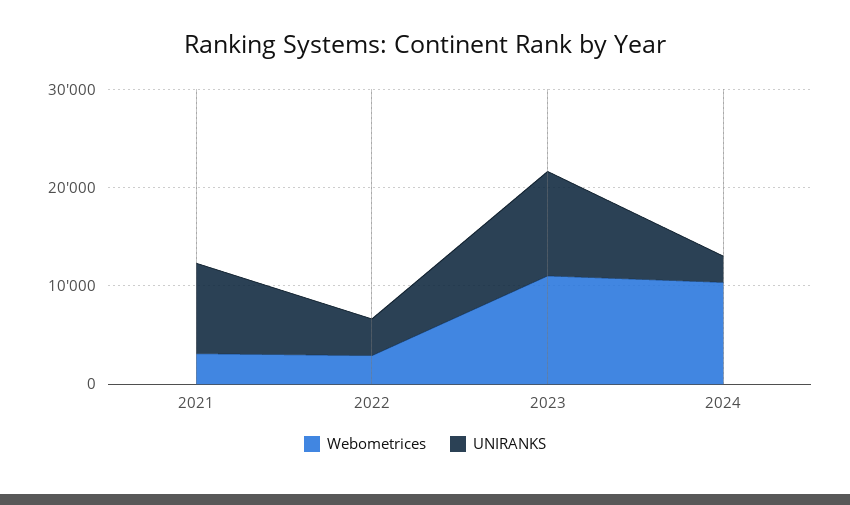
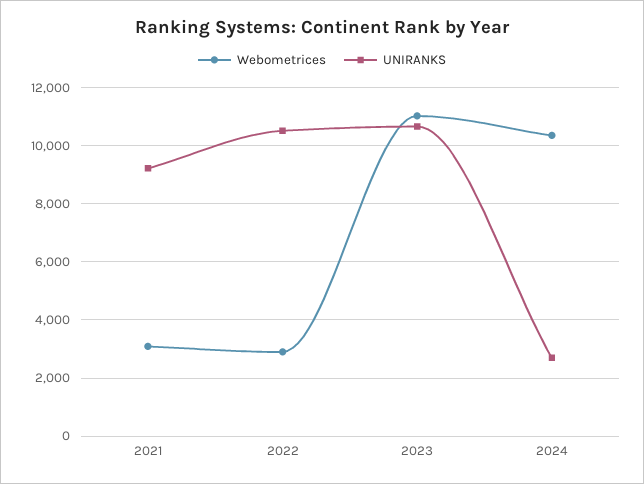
  {
    "Webometrices": {
      "2021": 3000,
      "2022": 3000,
      "2023": 11000,
      "2024": 10250
    },
    "UNIRANKS": {
      "2021": 9250,
-     "2022": 4000,
+     "2022": 10500,
      "2023": 10750,
      "2024": 2750
    }
  }

